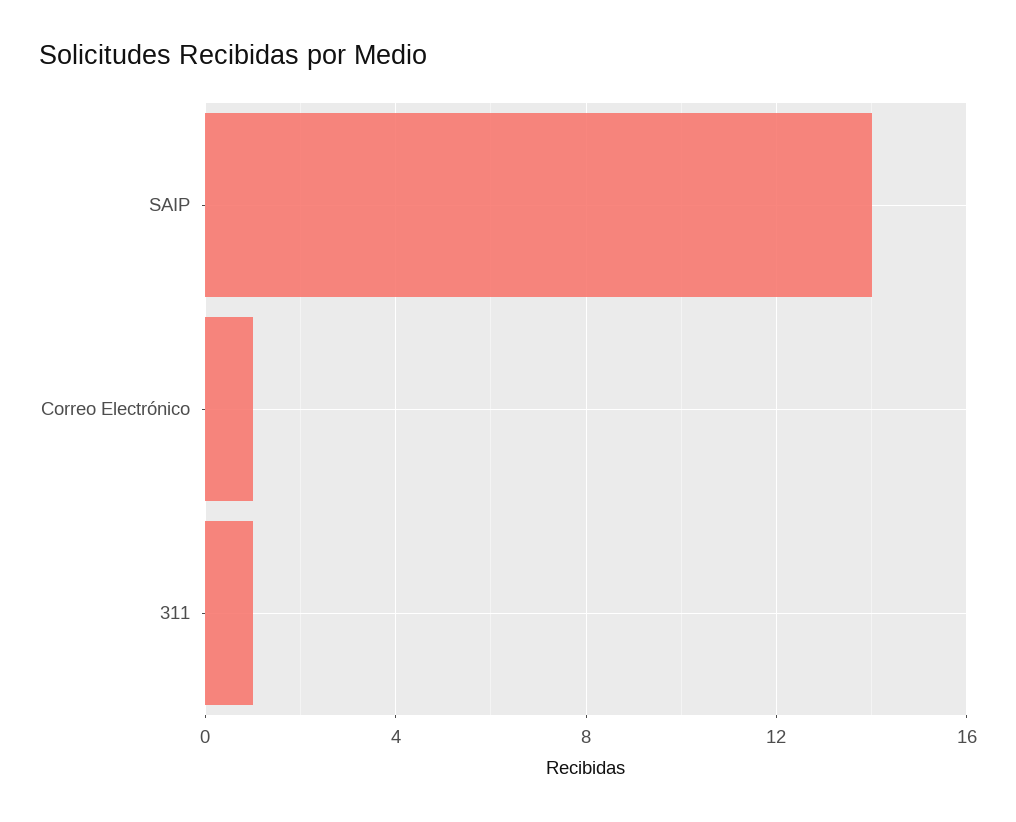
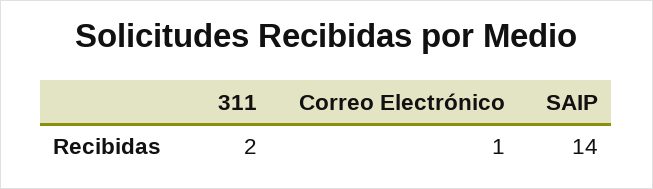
  {
    "SAIP": 14,
    "Correo Electrónico": 1,
-   "311": 1
+   "311": 2
  }

